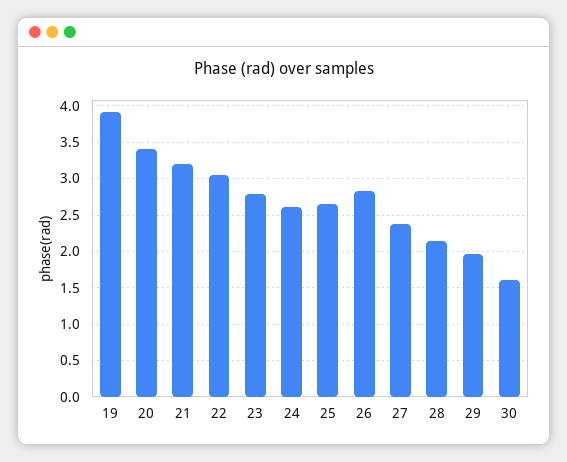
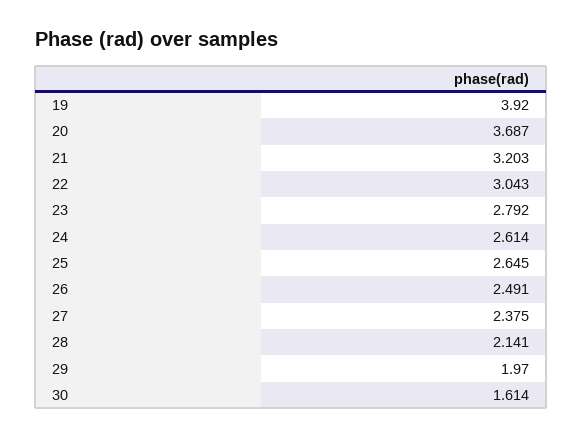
  {
    "19": 3.92,
-   "20": 3.4,
+   "20": 3.687,
    "21": 3.203,
    "22": 3.043,
    "23": 2.792,
    "24": 2.614,
    "25": 2.645,
-   "26": 2.8,
+   "26": 2.491,
    "27": 2.375,
    "28": 2.141,
    "29": 1.97,
    "30": 1.614
  }

